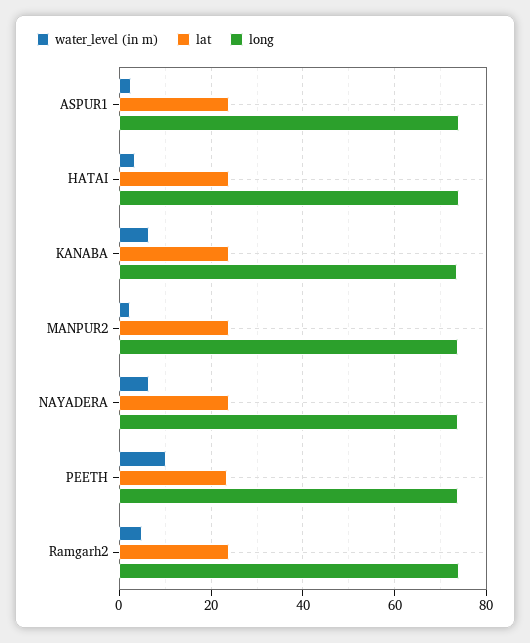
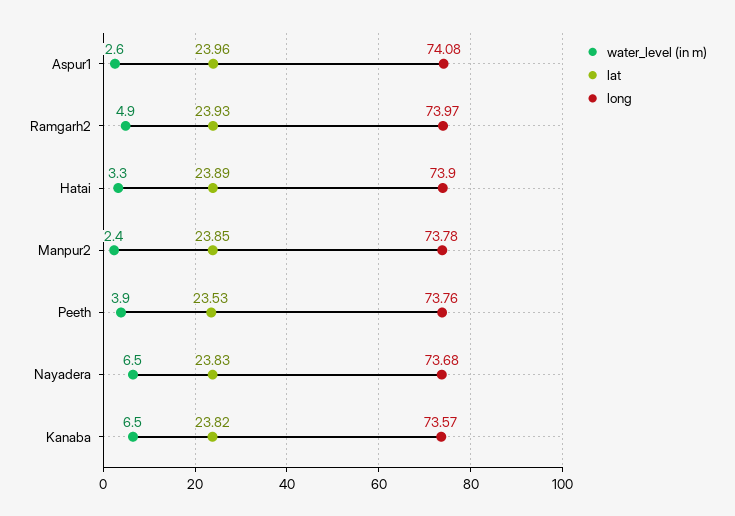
  {
    "water_level (in m)": {
      "ASPUR1": 2.6,
      "HATAI": 3.3,
      "KANABA": 6.5,
      "MANPUR2": 2.4,
      "NAYADERA": 6.5,
-     "PEETH": 10,
+     "PEETH": 3.9,
      "Ramgarh2": 4.9
    },
    "lat": {
      "ASPUR1": 23.96,
      "HATAI": 23.89,
      "KANABA": 23.82,
      "MANPUR2": 23.85,
      "NAYADERA": 23.83,
      "PEETH": 23.53,
      "Ramgarh2": 23.93
    },
    "long": {
      "ASPUR1": 74.08,
      "HATAI": 73.9,
      "KANABA": 73.57,
      "MANPUR2": 73.78,
      "NAYADERA": 73.68,
      "PEETH": 73.76,
      "Ramgarh2": 73.97
    }
  }

